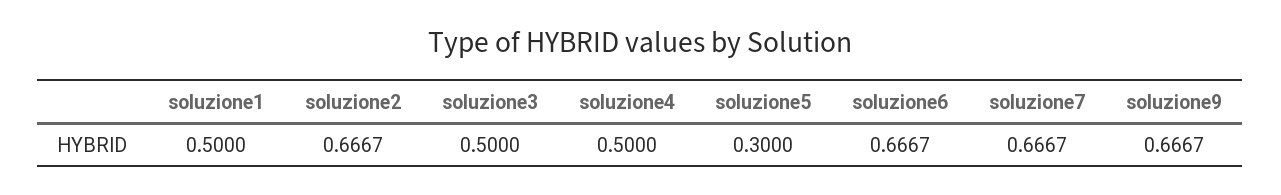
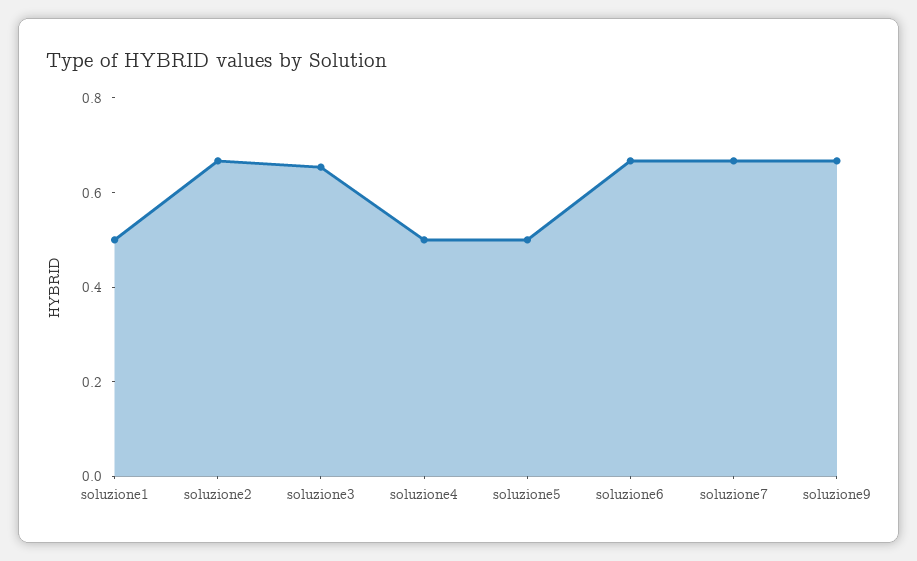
  {
    "soluzione1": 0.5,
    "soluzione2": 0.6667,
-   "soluzione3": 0.5,
+   "soluzione3": 0.65,
    "soluzione4": 0.5,
-   "soluzione5": 0.3,
+   "soluzione5": 0.5,
    "soluzione6": 0.6667,
    "soluzione7": 0.6667,
    "soluzione9": 0.6667
  }

